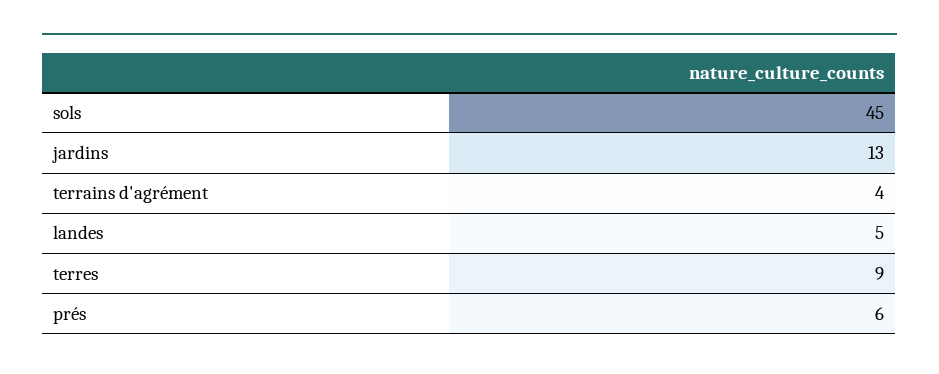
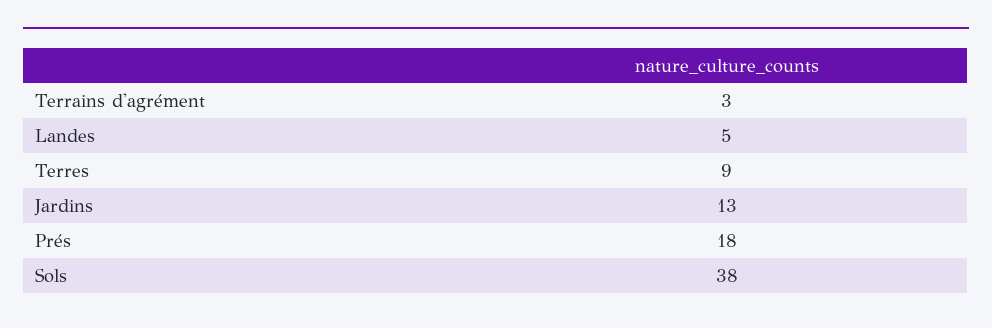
  {
-   "sols": 45,
+   "sols": 38,
    "jardins": 13,
-   "terrains d'agrément": 4,
+   "terrains d'agrément": 3,
    "landes": 5,
    "terres": 9,
-   "prés": 6
+   "prés": 18
  }

